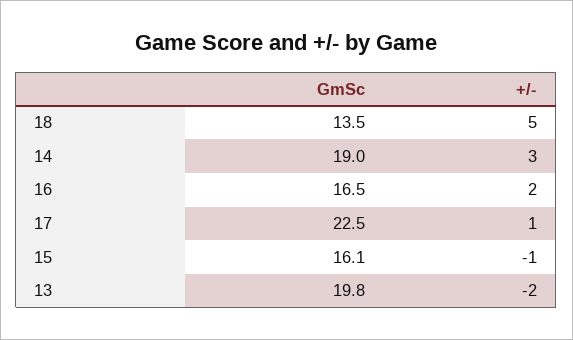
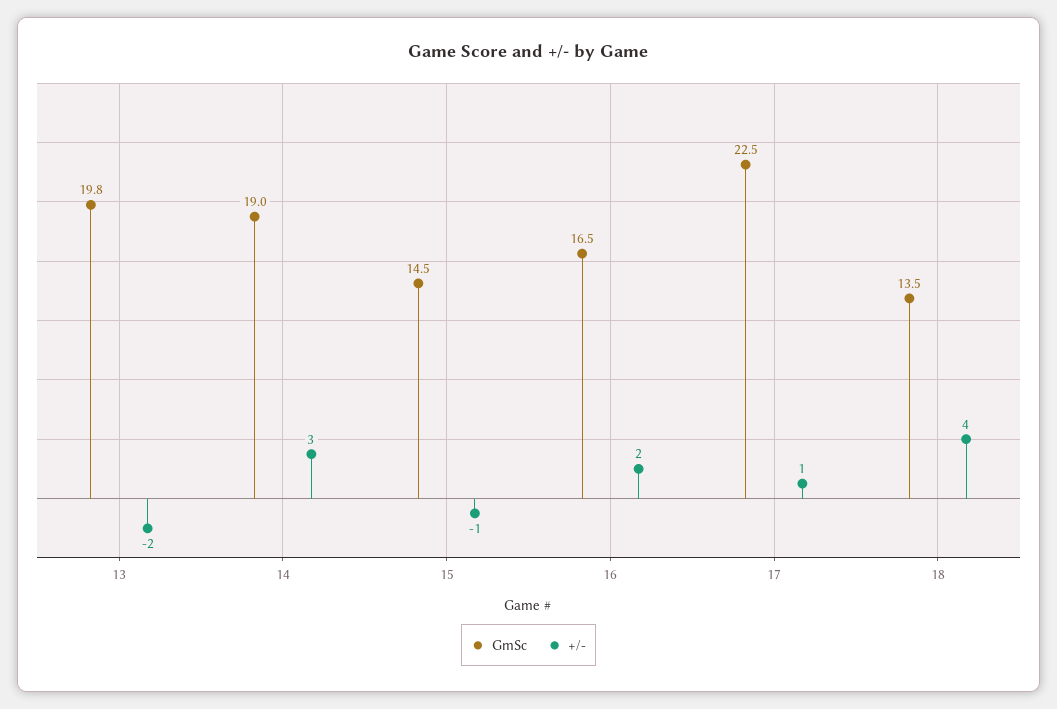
  {
    "GmSc": {
      "18": 13.5,
      "14": 19,
      "16": 16.5,
      "17": 22.5,
-     "15": 16.1,
+     "15": 14.5,
      "13": 19.8
    },
    "+/-": {
-     "18": 5,
+     "18": 4,
      "14": 3,
      "16": 2,
      "17": 1,
      "15": -1,
      "13": -2
    }
  }

